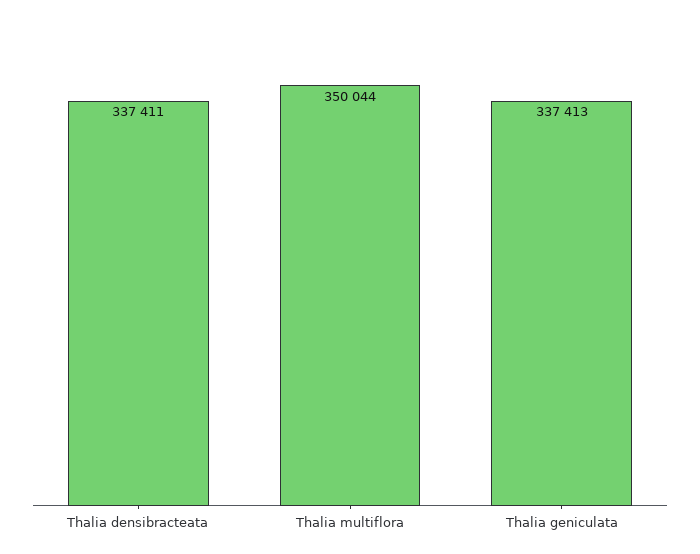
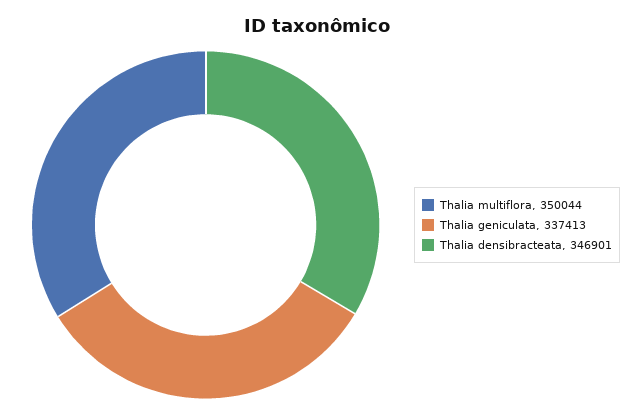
  {
-   "Thalia densibracteata": 337411,
+   "Thalia densibracteata": 346901,
    "Thalia multiflora": 350044,
    "Thalia geniculata": 337413
  }

